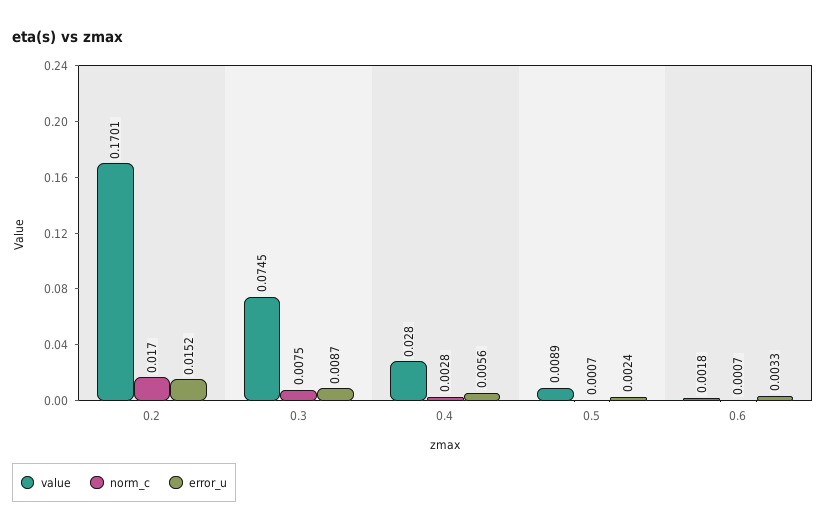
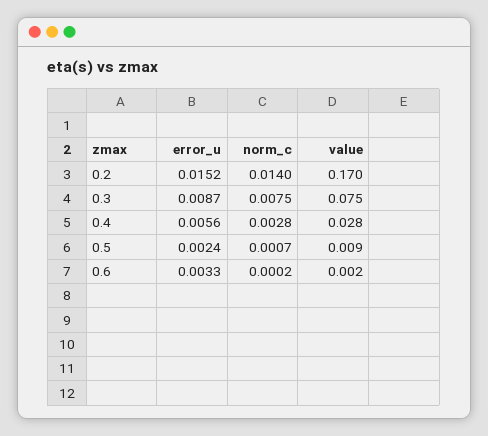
  {
    "value": {
      "0.2": 0.1701,
      "0.3": 0.0745,
      "0.4": 0.028,
      "0.5": 0.0089,
      "0.6": 0.0018
    },
    "norm_c": {
-     "0.2": 0.017,
+     "0.2": 0.014,
      "0.3": 0.0075,
      "0.4": 0.0028,
      "0.5": 0.0007,
-     "0.6": 0.0007
+     "0.6": 0.0002
    },
    "error_u": {
      "0.2": 0.0152,
      "0.3": 0.0087,
      "0.4": 0.0056,
      "0.5": 0.0024,
      "0.6": 0.0033
    }
  }

